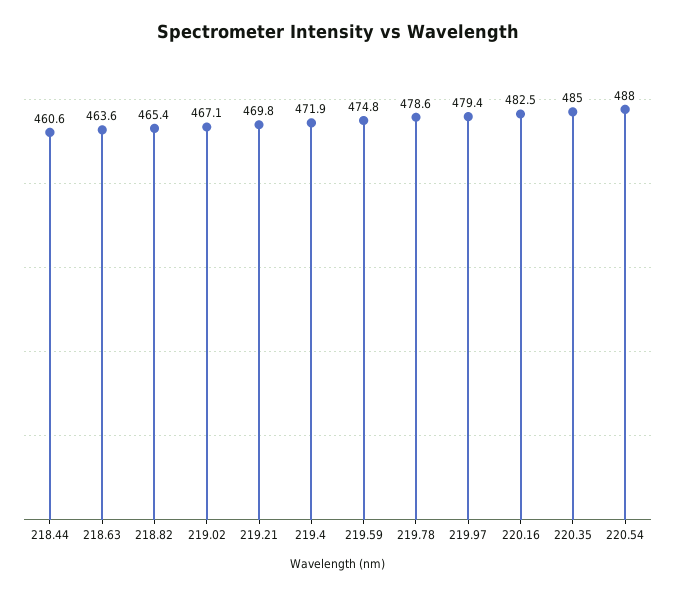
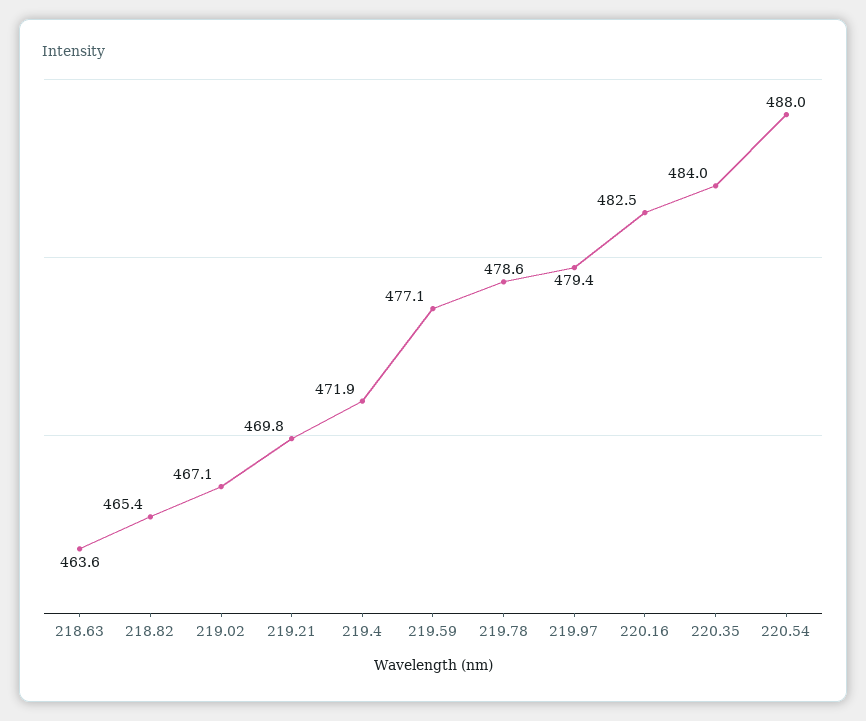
  {
-   "218.44": 460.6,
    "218.63": 463.6,
    "218.82": 465.4,
    "219.02": 467.1,
    "219.21": 469.8,
    "219.4": 471.9,
-   "219.59": 474.8,
+   "219.59": 477.1,
    "219.78": 478.6,
    "219.97": 479.4,
    "220.16": 482.5,
-   "220.35": 485,
+   "220.35": 484,
    "220.54": 488
  }

